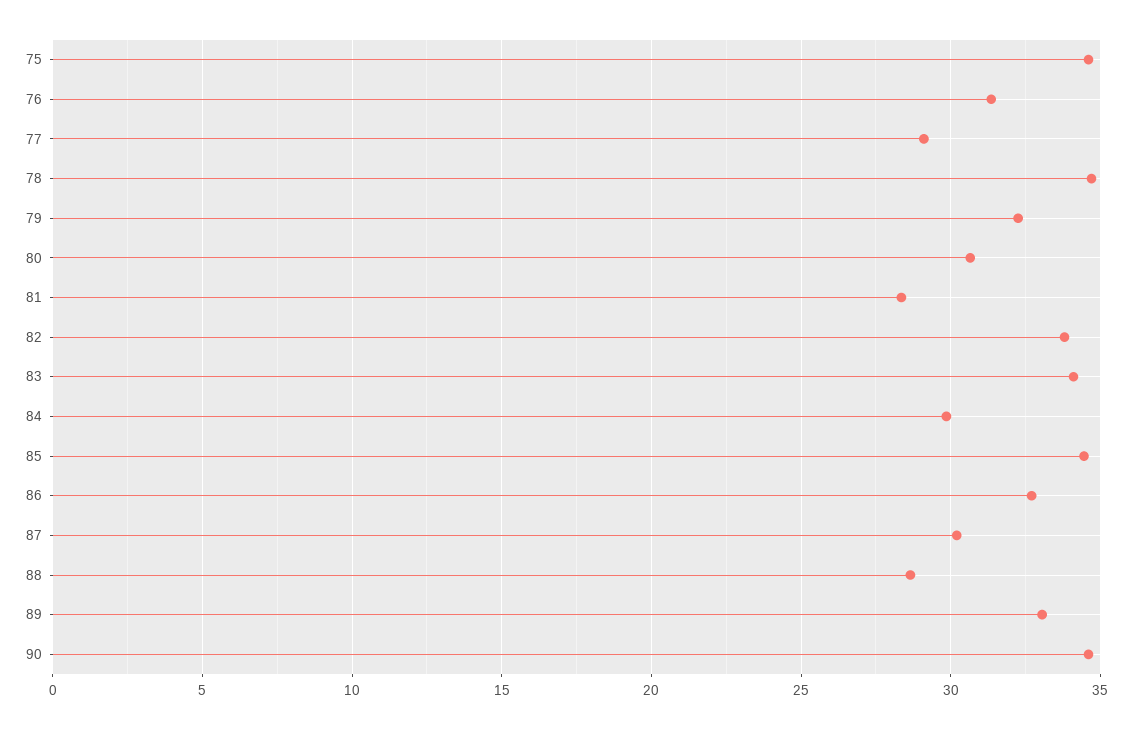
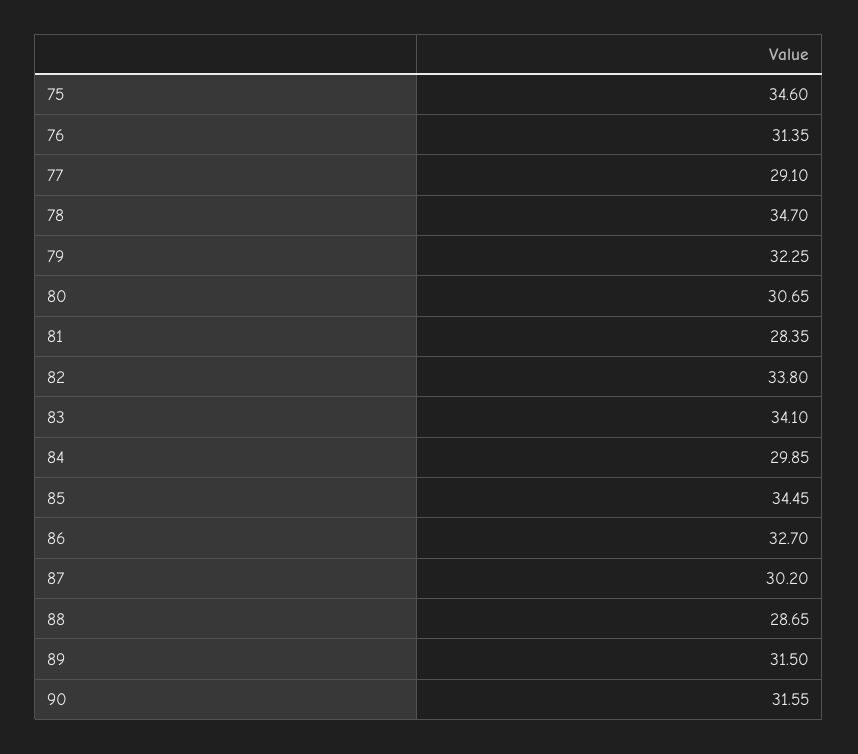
  {
    "75": 34.6,
    "76": 31.35,
    "77": 29.1,
    "78": 34.7,
    "79": 32.25,
    "80": 30.65,
    "81": 28.35,
    "82": 33.8,
    "83": 34.1,
    "84": 29.85,
    "85": 34.45,
    "86": 32.7,
    "87": 30.2,
    "88": 28.65,
-   "89": 33,
+   "89": 31.5,
-   "90": 34.5
+   "90": 31.55
  }

